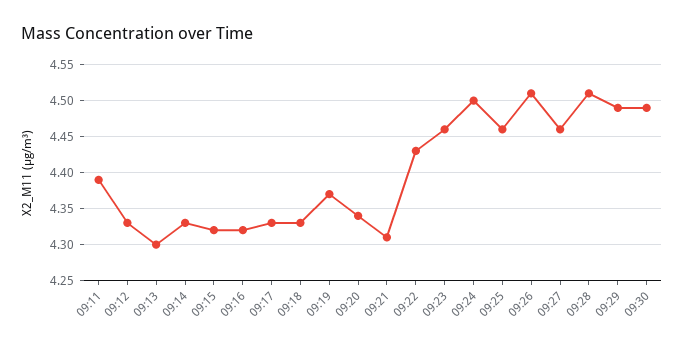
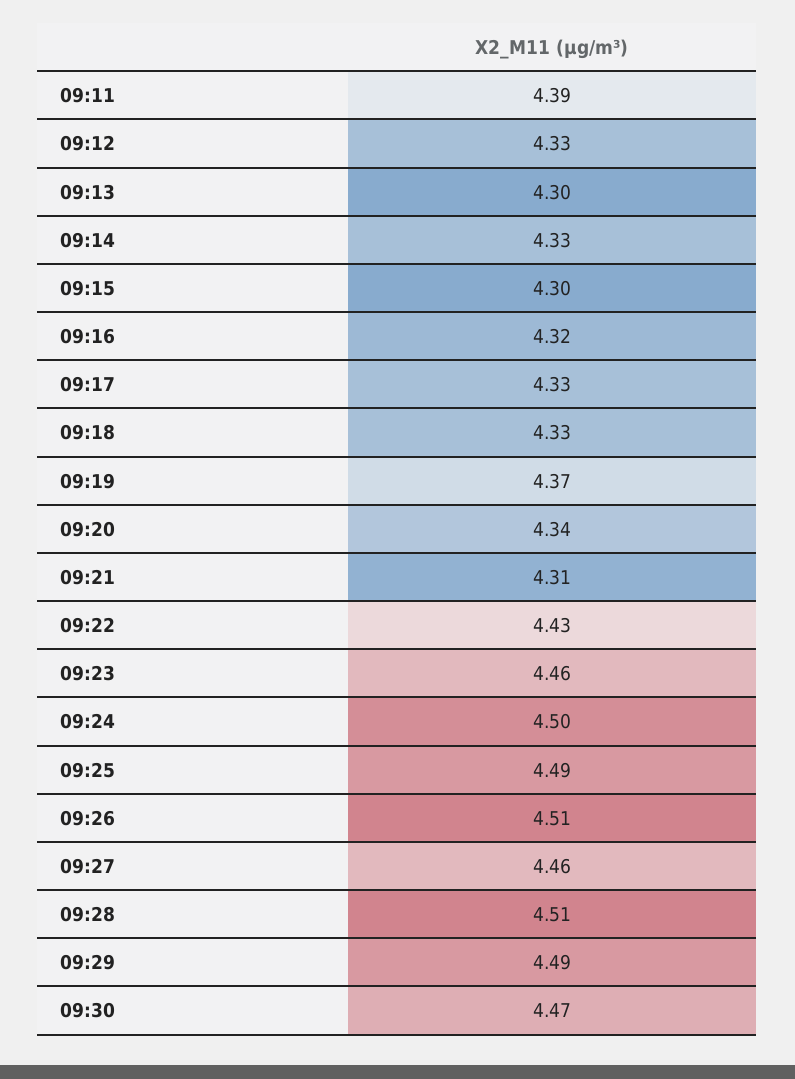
  {
    "09:11": 4.39,
    "09:12": 4.33,
    "09:13": 4.3,
    "09:14": 4.33,
-   "09:15": 4.32,
+   "09:15": 4.3,
    "09:16": 4.32,
    "09:17": 4.33,
    "09:18": 4.33,
    "09:19": 4.37,
    "09:20": 4.34,
    "09:21": 4.31,
    "09:22": 4.43,
    "09:23": 4.46,
    "09:24": 4.5,
-   "09:25": 4.46,
+   "09:25": 4.49,
    "09:26": 4.51,
    "09:27": 4.46,
    "09:28": 4.51,
    "09:29": 4.49,
-   "09:30": 4.49
+   "09:30": 4.47
  }

